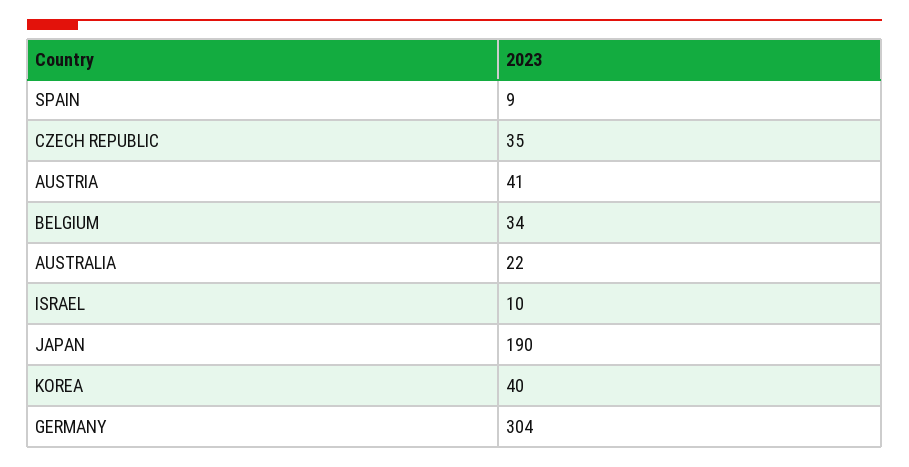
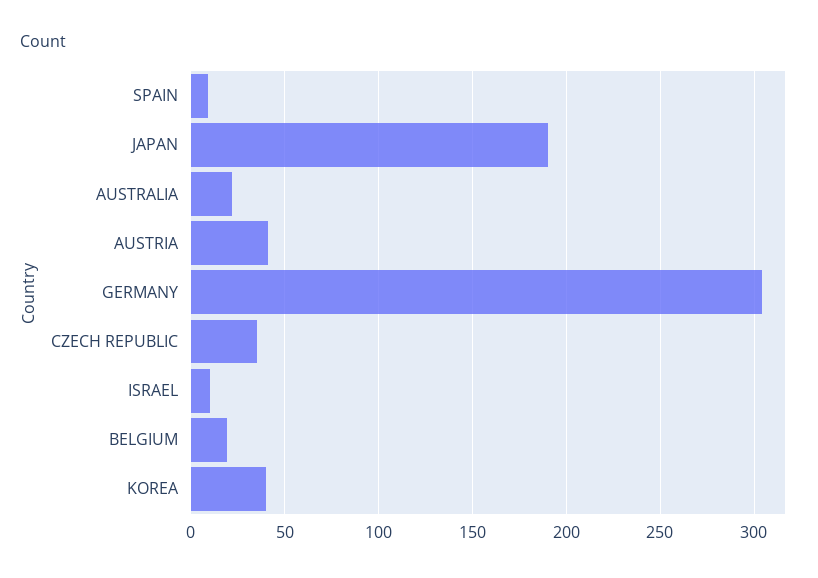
  {
    "SPAIN": 9,
    "CZECH REPUBLIC": 35,
    "AUSTRIA": 41,
-   "BELGIUM": 34,
+   "BELGIUM": 20,
    "AUSTRALIA": 22,
    "ISRAEL": 10,
    "JAPAN": 190,
    "KOREA": 40,
    "GERMANY": 304
  }

